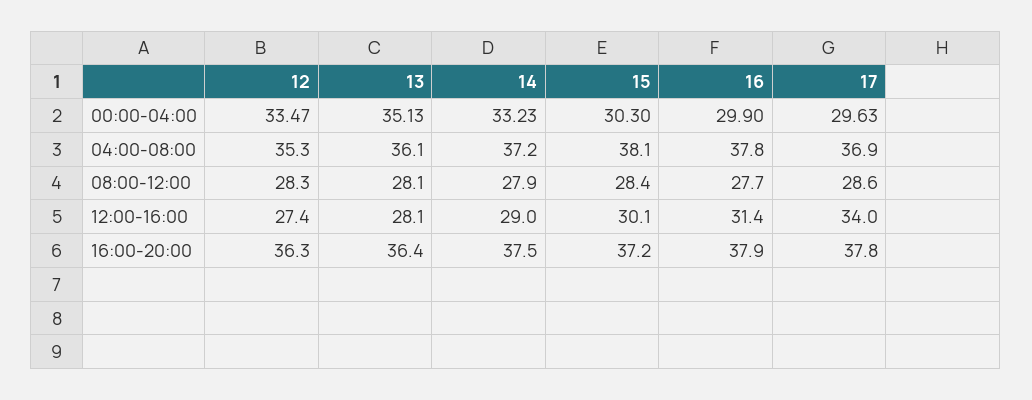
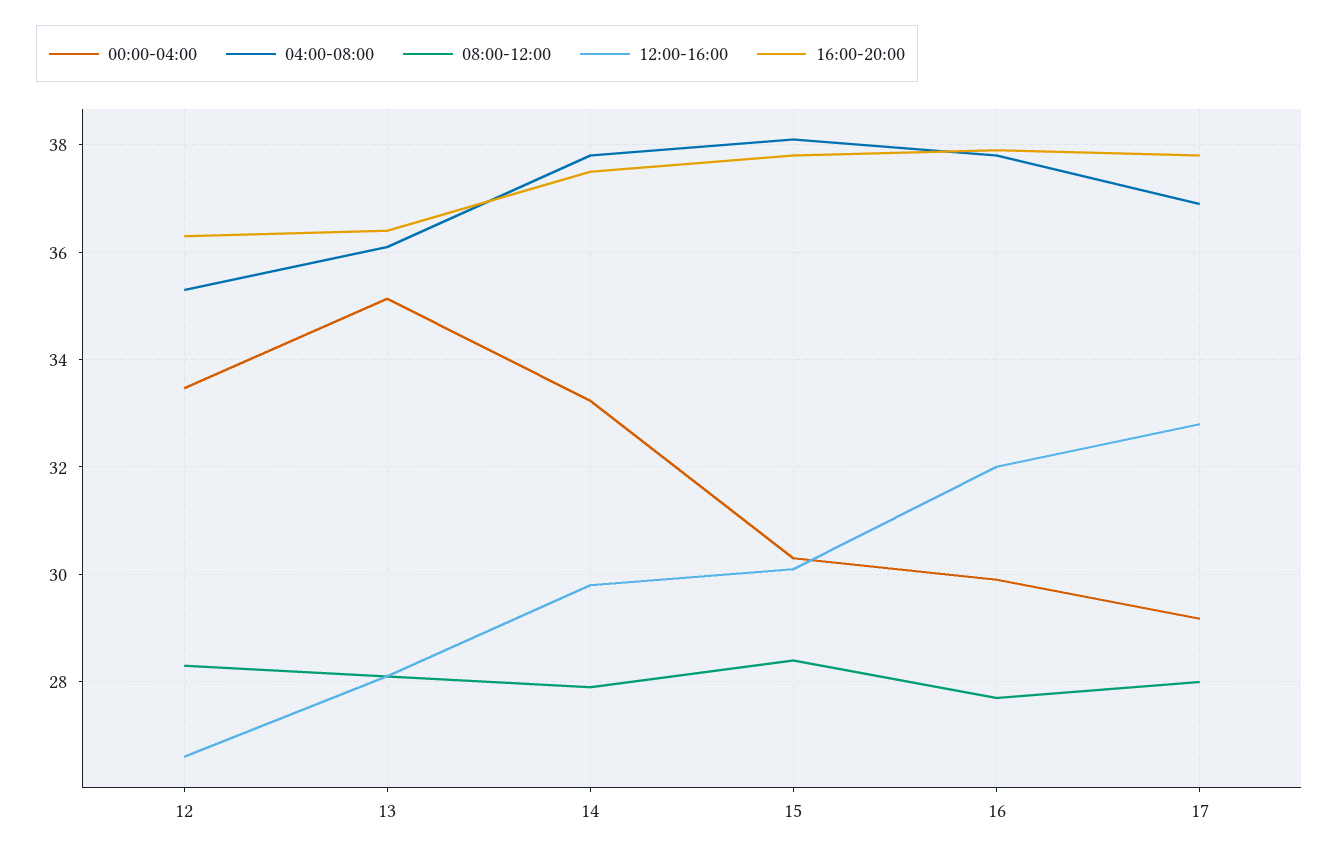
  {
    "00:00-04:00": {
      "12": 33.47,
      "13": 35.13,
      "14": 33.23,
      "15": 30.3,
      "16": 29.9,
-     "17": 29.63
+     "17": 29.2
    },
    "04:00-08:00": {
      "12": 35.3,
      "13": 36.1,
-     "14": 37.2,
+     "14": 37.8,
      "15": 38.1,
      "16": 37.8,
      "17": 36.9
    },
    "08:00-12:00": {
      "12": 28.3,
      "13": 28.1,
      "14": 27.9,
      "15": 28.4,
      "16": 27.7,
-     "17": 28.6
+     "17": 28
    },
    "12:00-16:00": {
-     "12": 27.4,
+     "12": 26.6,
      "13": 28.1,
-     "14": 29,
+     "14": 29.8,
      "15": 30.1,
-     "16": 31.4,
+     "16": 32,
-     "17": 34
+     "17": 32.8
    },
    "16:00-20:00": {
      "12": 36.3,
      "13": 36.4,
      "14": 37.5,
-     "15": 37.2,
+     "15": 37.8,
      "16": 37.9,
      "17": 37.8
    }
  }

